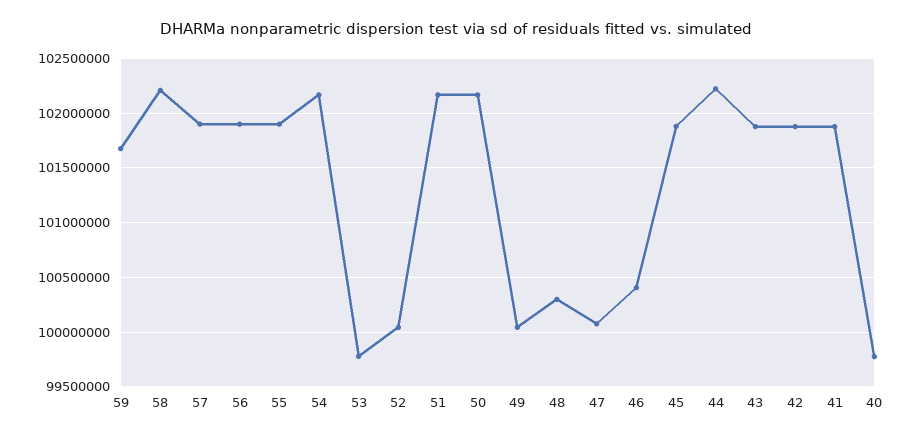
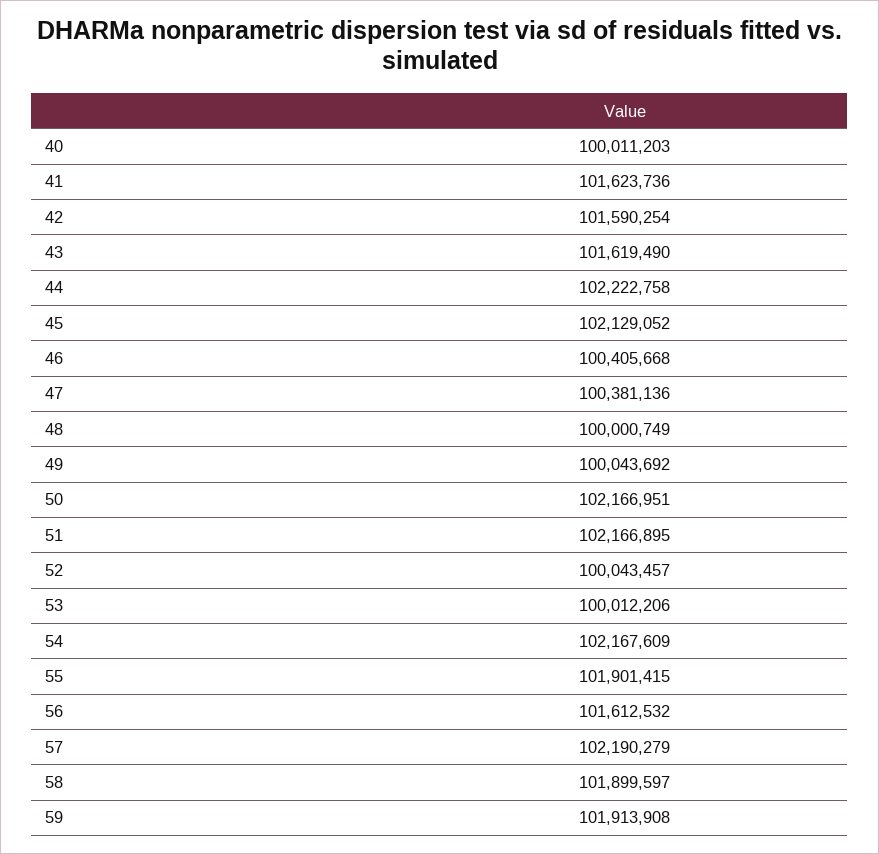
  {
-   "59": 101700000,
+   "59": 101913908,
-   "58": 102200000,
+   "58": 101899597,
-   "57": 101900000,
+   "57": 102190279,
-   "56": 101900000,
+   "56": 101612532,
    "55": 101901415,
    "54": 102167609,
-   "53": 99800000,
+   "53": 100012206,
    "52": 100043457,
    "51": 102166895,
    "50": 102166951,
    "49": 100043692,
-   "48": 100300000,
+   "48": 100000749,
-   "47": 100100000,
+   "47": 100381136,
    "46": 100405668,
-   "45": 101900000,
+   "45": 102129052,
    "44": 102222758,
-   "43": 101900000,
+   "43": 101619490,
-   "42": 101900000,
+   "42": 101590254,
-   "41": 101900000,
+   "41": 101623736,
-   "40": 99800000
+   "40": 100011203
  }

